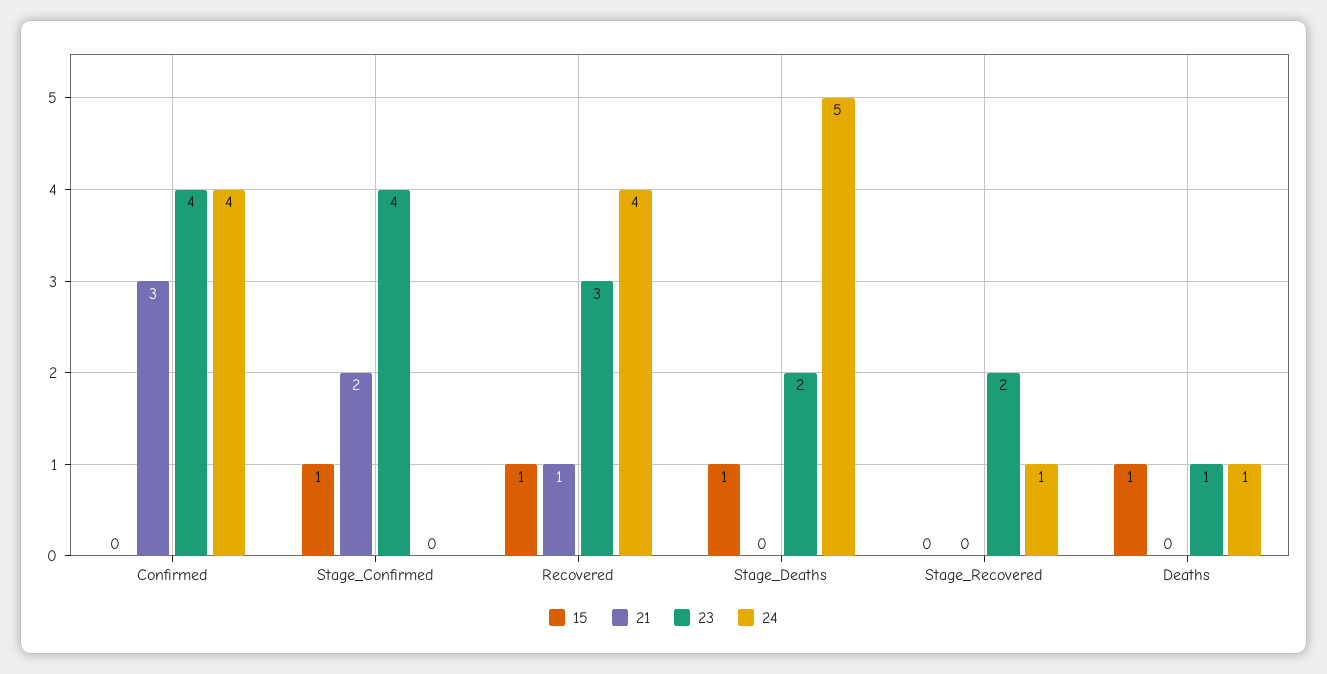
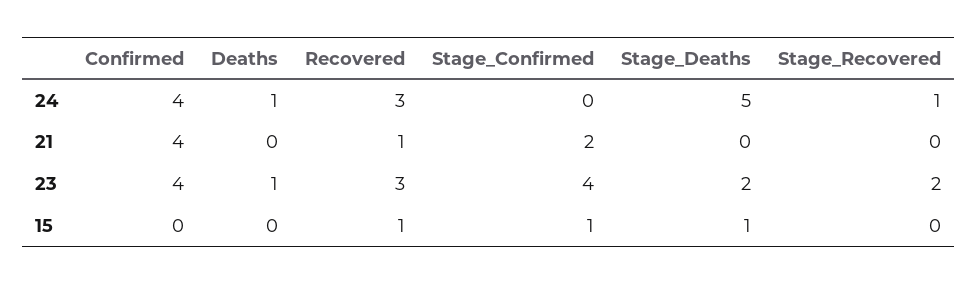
  {
    "15": {
      "Confirmed": 0,
      "Stage_Confirmed": 1,
      "Recovered": 1,
      "Stage_Deaths": 1,
      "Stage_Recovered": 0,
-     "Deaths": 1
+     "Deaths": 0
    },
    "21": {
-     "Confirmed": 3,
+     "Confirmed": 4,
      "Stage_Confirmed": 2,
      "Recovered": 1,
      "Stage_Deaths": 0,
      "Stage_Recovered": 0,
      "Deaths": 0
    },
    "23": {
      "Confirmed": 4,
      "Stage_Confirmed": 4,
      "Recovered": 3,
      "Stage_Deaths": 2,
      "Stage_Recovered": 2,
      "Deaths": 1
    },
    "24": {
      "Confirmed": 4,
      "Stage_Confirmed": 0,
-     "Recovered": 4,
+     "Recovered": 3,
      "Stage_Deaths": 5,
      "Stage_Recovered": 1,
      "Deaths": 1
    }
  }

